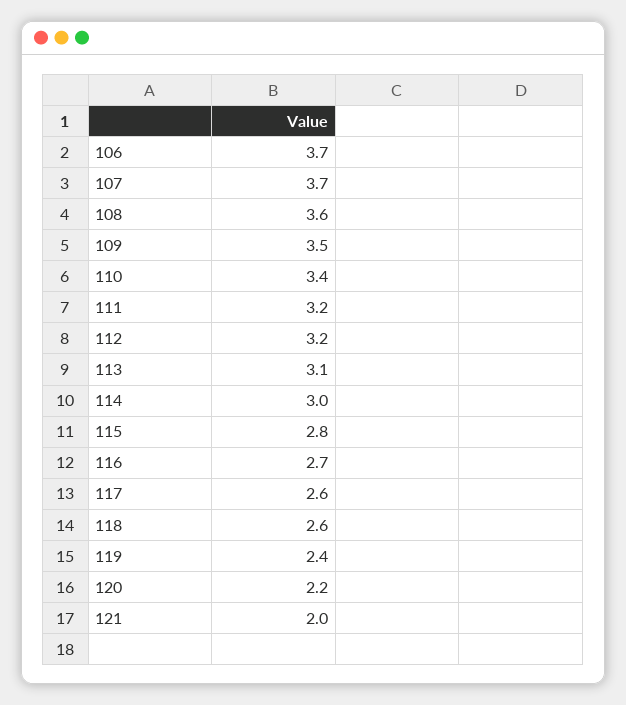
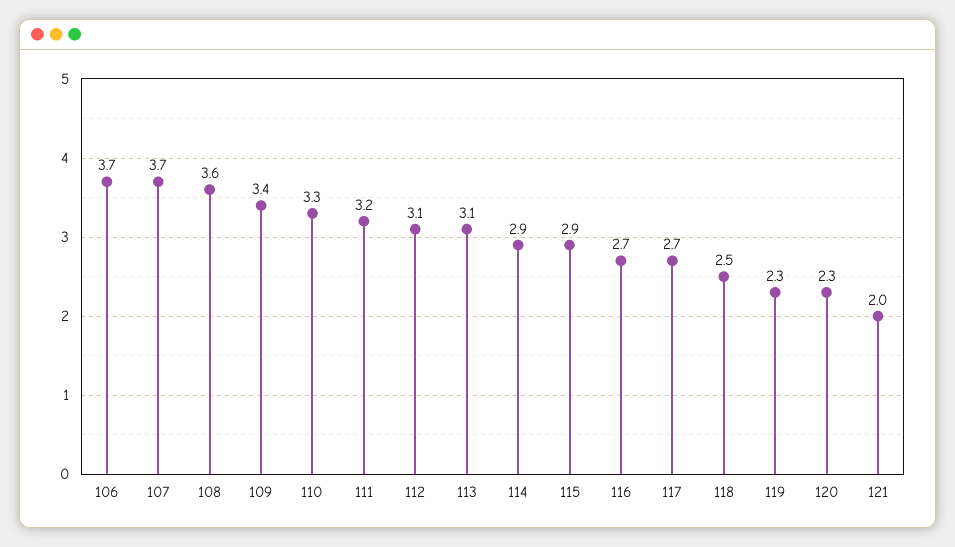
  {
    "106": 3.7,
    "107": 3.7,
    "108": 3.6,
-   "109": 3.5,
+   "109": 3.4,
-   "110": 3.4,
+   "110": 3.3,
    "111": 3.2,
-   "112": 3.2,
+   "112": 3.1,
    "113": 3.1,
-   "114": 3,
+   "114": 2.9,
-   "115": 2.8,
+   "115": 2.9,
    "116": 2.7,
-   "117": 2.6,
+   "117": 2.7,
-   "118": 2.6,
+   "118": 2.5,
-   "119": 2.4,
+   "119": 2.3,
-   "120": 2.2,
+   "120": 2.3,
    "121": 2
  }

